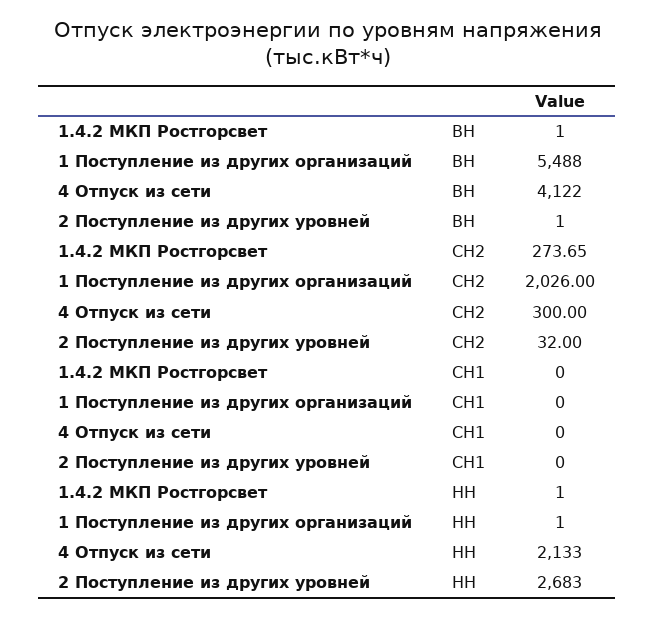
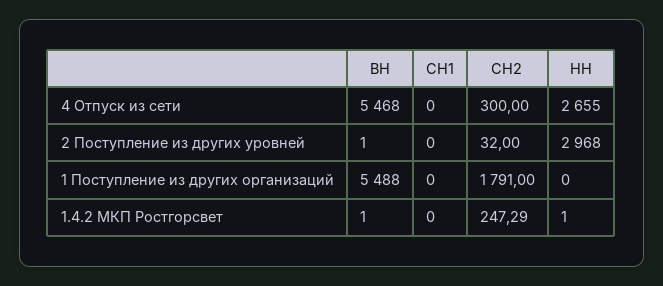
  {
    "1.4.2 МКП Ростгорсвет": {
      "ВН": 1,
-     "СН2": 273.65,
+     "СН2": 247.29,
      "СН1": 0,
      "НН": 1
    },
    "1 Поступление из других организаций": {
      "ВН": 5488,
-     "СН2": 2026,
+     "СН2": 1791,
      "СН1": 0,
-     "НН": 1
+     "НН": 0
    },
    "4 Отпуск из сети": {
-     "ВН": 4122,
+     "ВН": 5468,
      "СН2": 300,
      "СН1": 0,
-     "НН": 2133
+     "НН": 2655
    },
    "2 Поступление из других уровней": {
      "ВН": 1,
      "СН2": 32,
      "СН1": 0,
-     "НН": 2683
+     "НН": 2968
    }
  }

